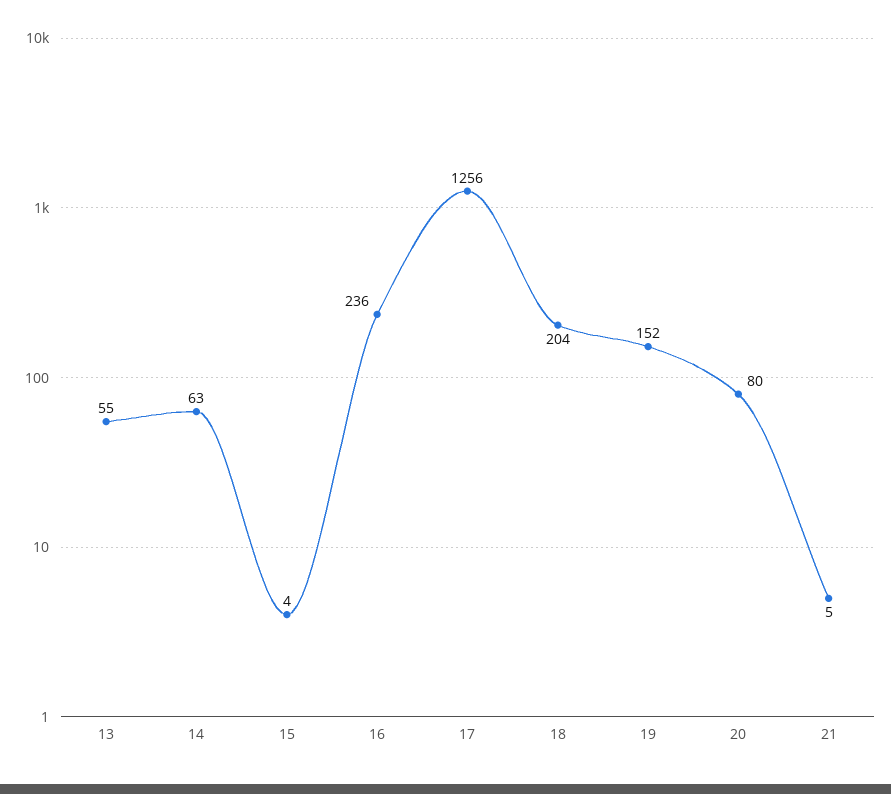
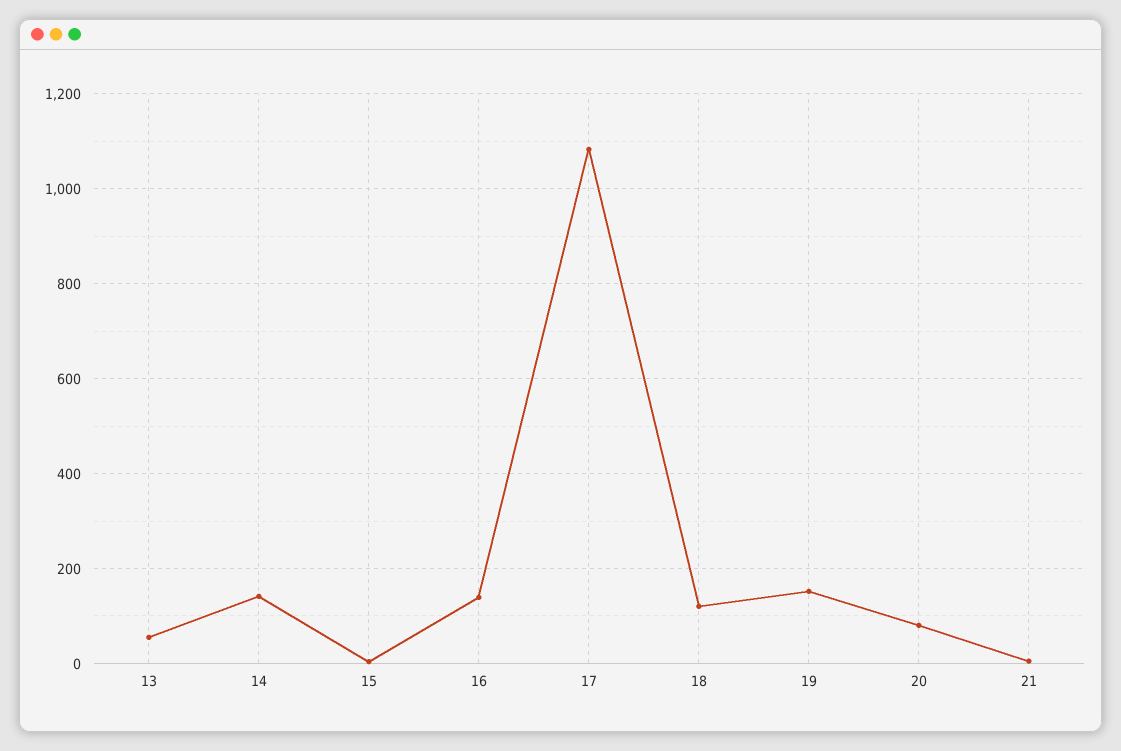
  {
    "13": 55,
-   "14": 63,
+   "14": 140,
    "15": 4,
-   "16": 236,
+   "16": 140,
-   "17": 1256,
+   "17": 1080,
-   "18": 204,
+   "18": 120,
    "19": 152,
    "20": 80,
    "21": 5
  }

